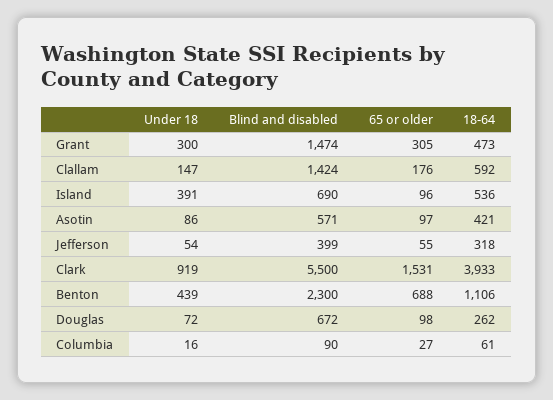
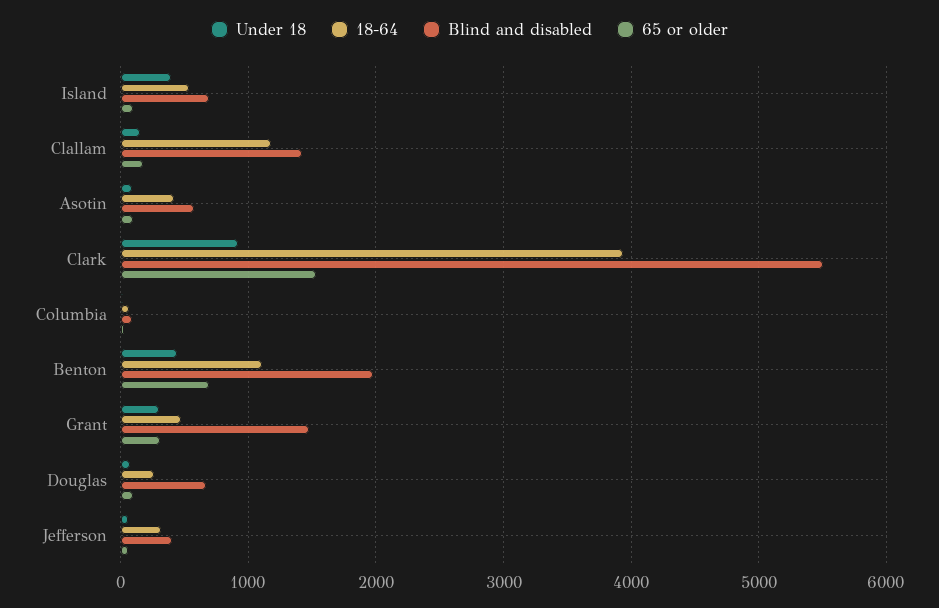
  {
    "Under 18": {
      "Grant": 300,
      "Clallam": 147,
      "Island": 391,
      "Asotin": 86,
      "Jefferson": 54,
      "Clark": 919,
      "Benton": 439,
      "Douglas": 72,
      "Columbia": 16
    },
    "Blind and disabled": {
      "Grant": 1474,
      "Clallam": 1424,
      "Island": 690,
      "Asotin": 571,
      "Jefferson": 399,
      "Clark": 5500,
-     "Benton": 2300,
+     "Benton": 2000,
      "Douglas": 672,
      "Columbia": 90
    },
    "65 or older": {
      "Grant": 305,
      "Clallam": 176,
      "Island": 96,
      "Asotin": 97,
      "Jefferson": 55,
      "Clark": 1531,
      "Benton": 688,
      "Douglas": 98,
      "Columbia": 27
    },
    "18-64": {
      "Grant": 473,
-     "Clallam": 592,
+     "Clallam": 1200,
      "Island": 536,
      "Asotin": 421,
      "Jefferson": 318,
      "Clark": 3933,
      "Benton": 1106,
      "Douglas": 262,
      "Columbia": 61
    }
  }

